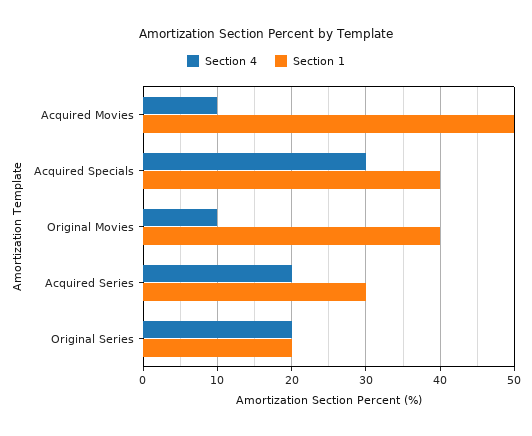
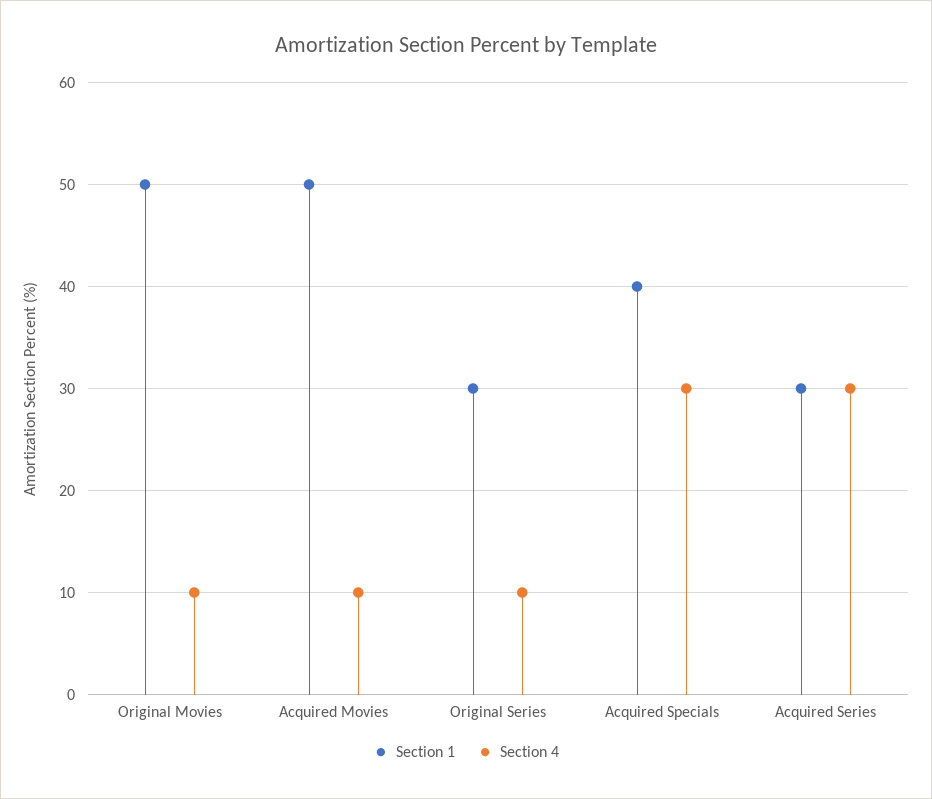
  {
    "Section 4": {
      "Acquired Movies": 10,
      "Acquired Specials": 30,
      "Original Movies": 10,
-     "Acquired Series": 20,
+     "Acquired Series": 30,
-     "Original Series": 20
+     "Original Series": 10
    },
    "Section 1": {
      "Acquired Movies": 50,
      "Acquired Specials": 40,
-     "Original Movies": 40,
+     "Original Movies": 50,
      "Acquired Series": 30,
-     "Original Series": 20
+     "Original Series": 30
    }
  }

